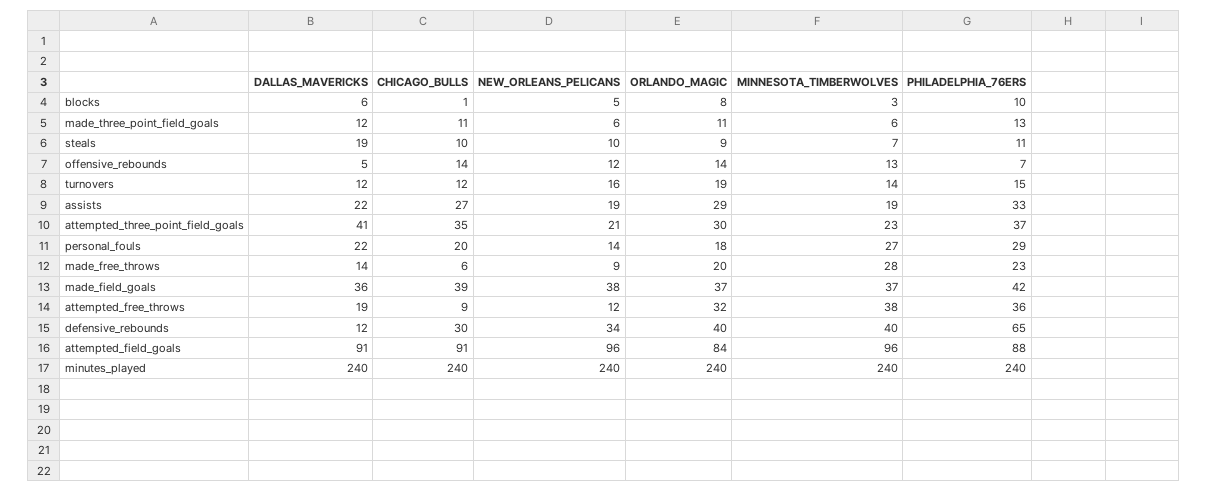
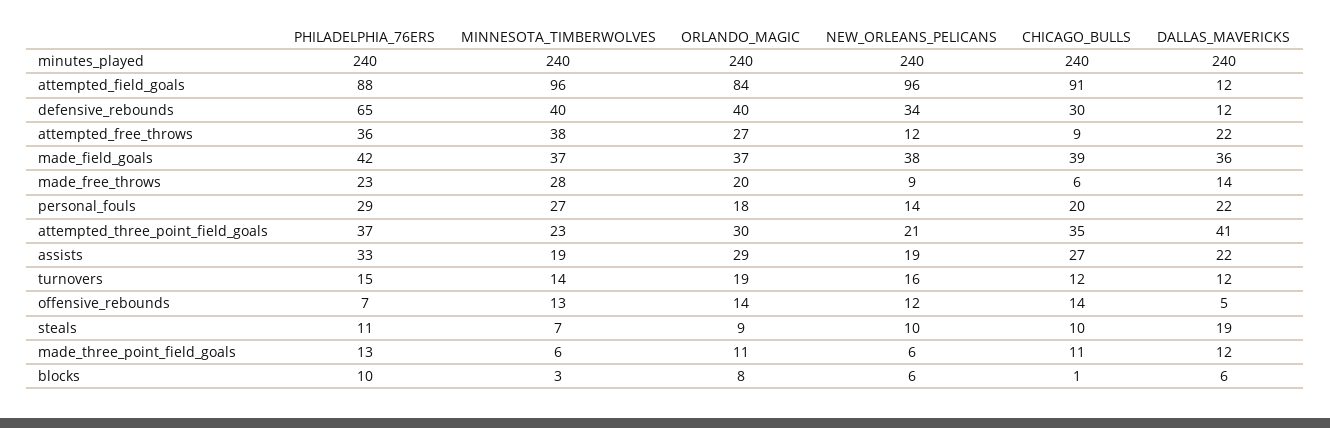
  {
    "DALLAS_MAVERICKS": {
      "blocks": 6,
      "made_three_point_field_goals": 12,
      "steals": 19,
      "offensive_rebounds": 5,
      "turnovers": 12,
      "assists": 22,
      "attempted_three_point_field_goals": 41,
      "personal_fouls": 22,
      "made_free_throws": 14,
      "made_field_goals": 36,
-     "attempted_free_throws": 19,
+     "attempted_free_throws": 22,
      "defensive_rebounds": 12,
-     "attempted_field_goals": 91,
+     "attempted_field_goals": 12,
      "minutes_played": 240
    },
    "CHICAGO_BULLS": {
      "blocks": 1,
      "made_three_point_field_goals": 11,
      "steals": 10,
      "offensive_rebounds": 14,
      "turnovers": 12,
      "assists": 27,
      "attempted_three_point_field_goals": 35,
      "personal_fouls": 20,
      "made_free_throws": 6,
      "made_field_goals": 39,
      "attempted_free_throws": 9,
      "defensive_rebounds": 30,
      "attempted_field_goals": 91,
      "minutes_played": 240
    },
    "NEW_ORLEANS_PELICANS": {
-     "blocks": 5,
+     "blocks": 6,
      "made_three_point_field_goals": 6,
      "steals": 10,
      "offensive_rebounds": 12,
      "turnovers": 16,
      "assists": 19,
      "attempted_three_point_field_goals": 21,
      "personal_fouls": 14,
      "made_free_throws": 9,
      "made_field_goals": 38,
      "attempted_free_throws": 12,
      "defensive_rebounds": 34,
      "attempted_field_goals": 96,
      "minutes_played": 240
    },
    "ORLANDO_MAGIC": {
      "blocks": 8,
      "made_three_point_field_goals": 11,
      "steals": 9,
      "offensive_rebounds": 14,
      "turnovers": 19,
      "assists": 29,
      "attempted_three_point_field_goals": 30,
      "personal_fouls": 18,
      "made_free_throws": 20,
      "made_field_goals": 37,
-     "attempted_free_throws": 32,
+     "attempted_free_throws": 27,
      "defensive_rebounds": 40,
      "attempted_field_goals": 84,
      "minutes_played": 240
    },
    "MINNESOTA_TIMBERWOLVES": {
      "blocks": 3,
      "made_three_point_field_goals": 6,
      "steals": 7,
      "offensive_rebounds": 13,
      "turnovers": 14,
      "assists": 19,
      "attempted_three_point_field_goals": 23,
      "personal_fouls": 27,
      "made_free_throws": 28,
      "made_field_goals": 37,
      "attempted_free_throws": 38,
      "defensive_rebounds": 40,
      "attempted_field_goals": 96,
      "minutes_played": 240
    },
    "PHILADELPHIA_76ERS": {
      "blocks": 10,
      "made_three_point_field_goals": 13,
      "steals": 11,
      "offensive_rebounds": 7,
      "turnovers": 15,
      "assists": 33,
      "attempted_three_point_field_goals": 37,
      "personal_fouls": 29,
      "made_free_throws": 23,
      "made_field_goals": 42,
      "attempted_free_throws": 36,
      "defensive_rebounds": 65,
      "attempted_field_goals": 88,
      "minutes_played": 240
    }
  }

